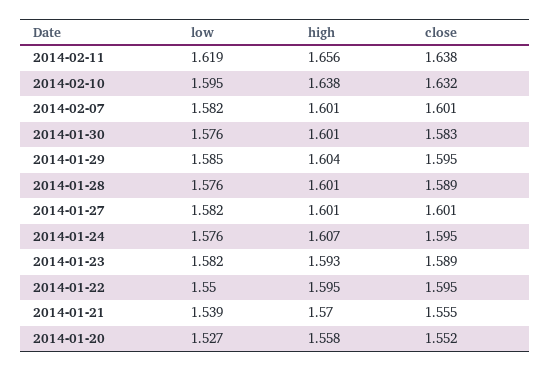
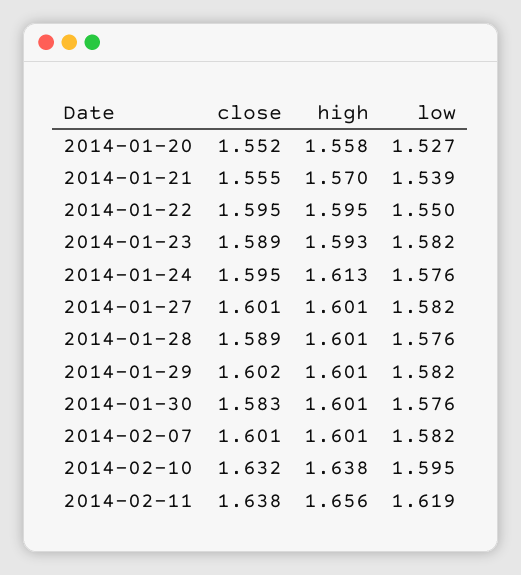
  {
    "low": {
      "2014-02-11": 1.619,
      "2014-02-10": 1.595,
      "2014-02-07": 1.582,
      "2014-01-30": 1.576,
-     "2014-01-29": 1.585,
+     "2014-01-29": 1.582,
      "2014-01-28": 1.576,
      "2014-01-27": 1.582,
      "2014-01-24": 1.576,
      "2014-01-23": 1.582,
      "2014-01-22": 1.55,
      "2014-01-21": 1.539,
      "2014-01-20": 1.527
    },
    "high": {
      "2014-02-11": 1.656,
      "2014-02-10": 1.638,
      "2014-02-07": 1.601,
      "2014-01-30": 1.601,
-     "2014-01-29": 1.604,
+     "2014-01-29": 1.601,
      "2014-01-28": 1.601,
      "2014-01-27": 1.601,
-     "2014-01-24": 1.607,
+     "2014-01-24": 1.613,
      "2014-01-23": 1.593,
      "2014-01-22": 1.595,
      "2014-01-21": 1.57,
      "2014-01-20": 1.558
    },
    "close": {
      "2014-02-11": 1.638,
      "2014-02-10": 1.632,
      "2014-02-07": 1.601,
      "2014-01-30": 1.583,
-     "2014-01-29": 1.595,
+     "2014-01-29": 1.602,
      "2014-01-28": 1.589,
      "2014-01-27": 1.601,
      "2014-01-24": 1.595,
      "2014-01-23": 1.589,
      "2014-01-22": 1.595,
      "2014-01-21": 1.555,
      "2014-01-20": 1.552
    }
  }

